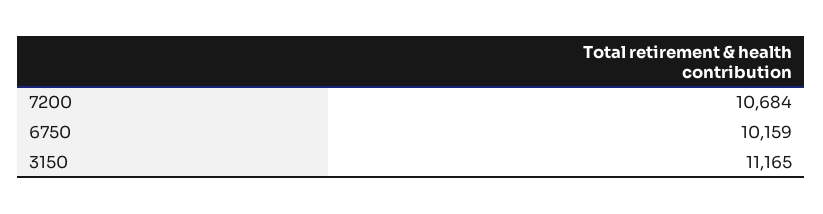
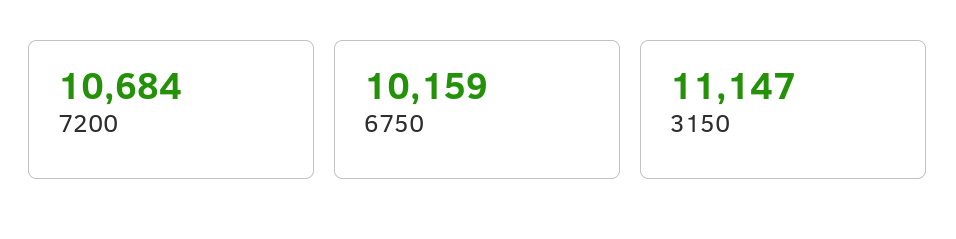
  {
    "7200": 10684,
    "6750": 10159,
-   "3150": 11165
+   "3150": 11147
  }

